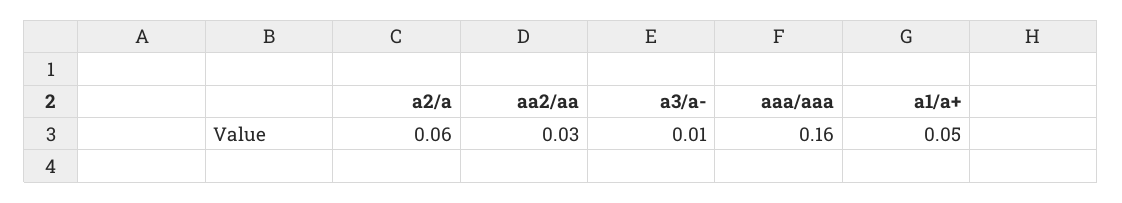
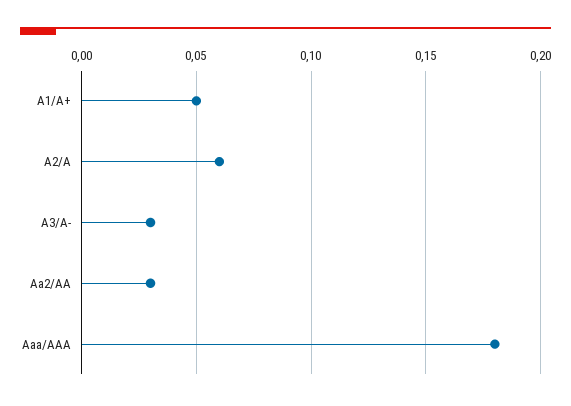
  {
    "a2/a": 0.06,
    "aa2/aa": 0.03,
-   "a3/a-": 0.01,
+   "a3/a-": 0.03,
-   "aaa/aaa": 0.16,
+   "aaa/aaa": 0.18,
    "a1/a+": 0.05
  }

